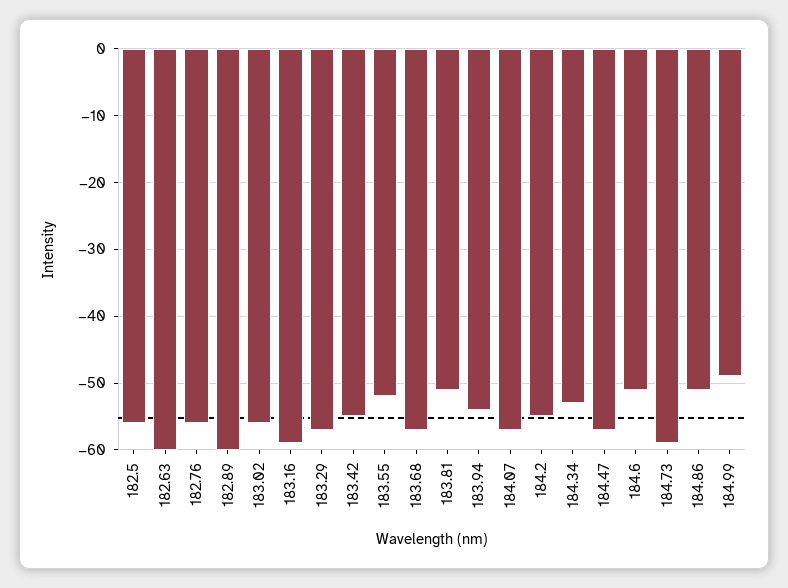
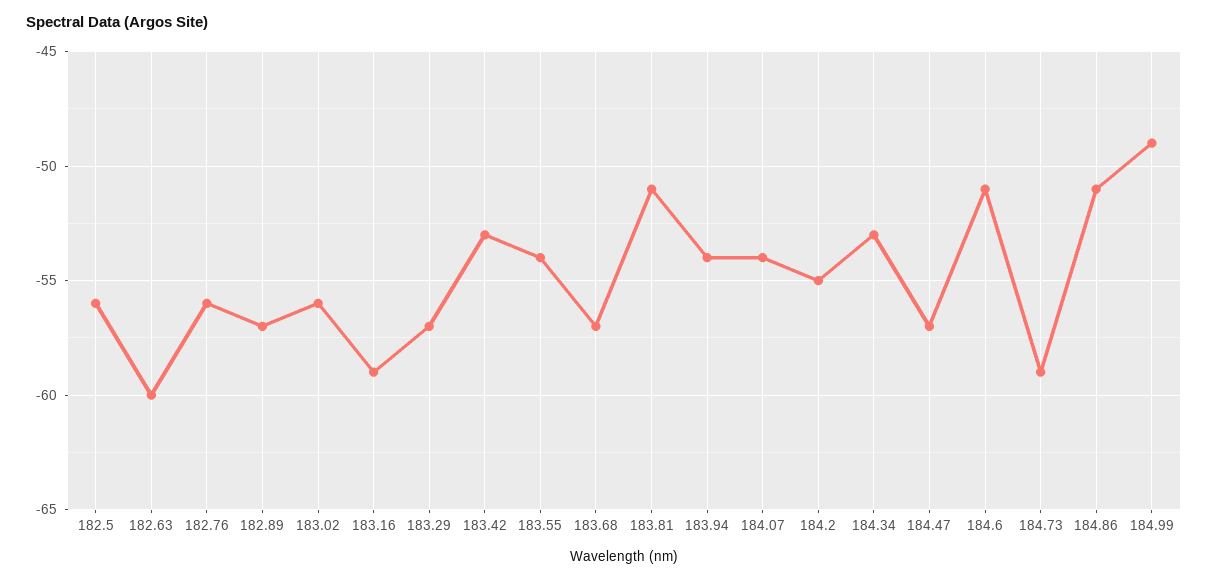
  {
    "182.5": -56,
    "182.63": -60,
    "182.76": -56,
-   "182.89": -60,
+   "182.89": -57,
    "183.02": -56,
    "183.16": -59,
    "183.29": -57,
-   "183.42": -55,
+   "183.42": -53,
-   "183.55": -52,
+   "183.55": -54,
    "183.68": -57,
    "183.81": -51,
    "183.94": -54,
-   "184.07": -57,
+   "184.07": -54,
    "184.2": -55,
    "184.34": -53,
    "184.47": -57,
    "184.6": -51,
    "184.73": -59,
    "184.86": -51,
    "184.99": -49
  }

